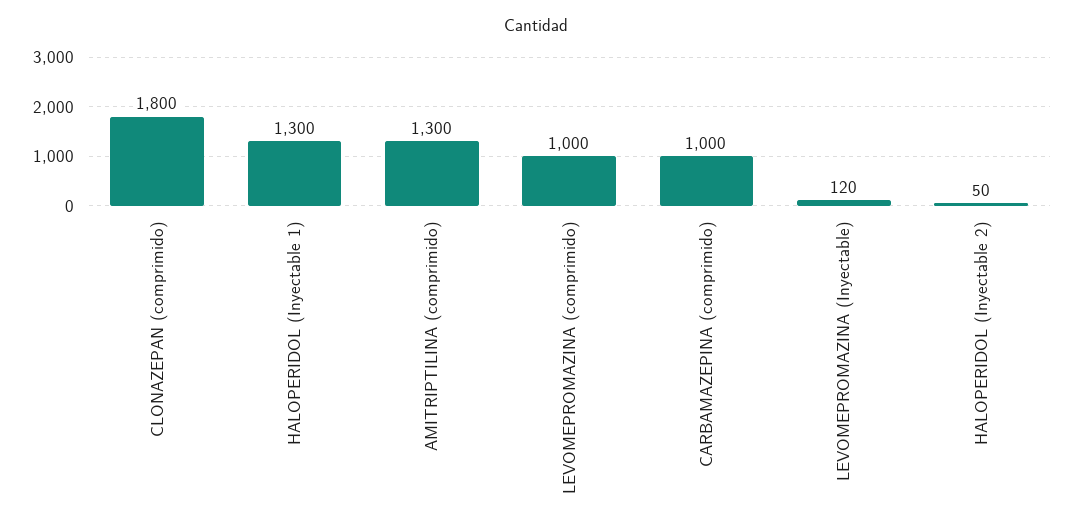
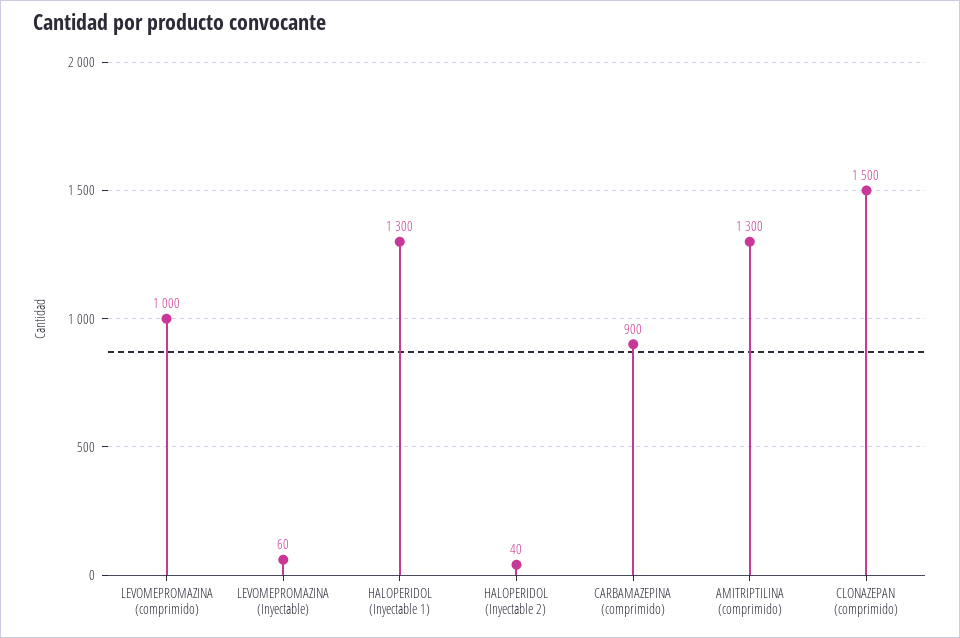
  {
-   "CLONAZEPAN (comprimido)": 1800,
+   "CLONAZEPAN (comprimido)": 1500,
    "HALOPERIDOL (Inyectable 1)": 1300,
    "AMITRIPTILINA (comprimido)": 1300,
    "LEVOMEPROMAZINA (comprimido)": 1000,
-   "CARBAMAZEPINA (comprimido)": 1000,
+   "CARBAMAZEPINA (comprimido)": 900,
-   "LEVOMEPROMAZINA (Inyectable)": 120,
+   "LEVOMEPROMAZINA (Inyectable)": 60,
-   "HALOPERIDOL (Inyectable 2)": 50
+   "HALOPERIDOL (Inyectable 2)": 40
  }

